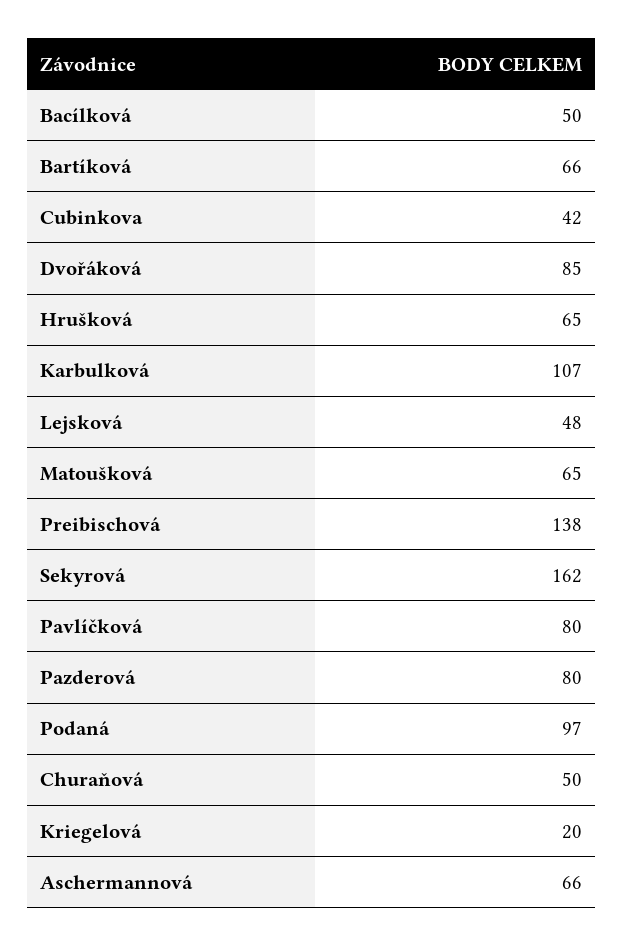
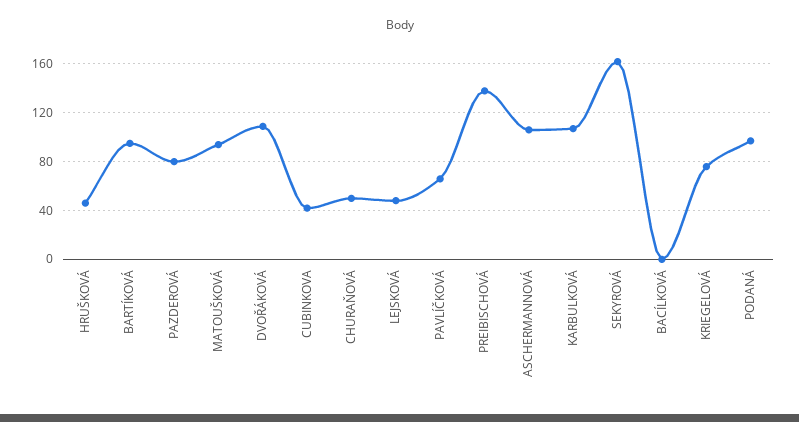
  {
-   "Bacílková": 50,
+   "Bacílková": 0,
-   "Bartíková": 66,
+   "Bartíková": 95,
    "Cubinkova": 42,
-   "Dvořáková": 85,
+   "Dvořáková": 110,
-   "Hrušková": 65,
+   "Hrušková": 45,
    "Karbulková": 107,
    "Lejsková": 48,
-   "Matoušková": 65,
+   "Matoušková": 95,
    "Preibischová": 138,
    "Sekyrová": 162,
-   "Pavlíčková": 80,
+   "Pavlíčková": 65,
    "Pazderová": 80,
    "Podaná": 97,
    "Churaňová": 50,
-   "Kriegelová": 20,
+   "Kriegelová": 75,
-   "Aschermannová": 66
+   "Aschermannová": 105
  }

